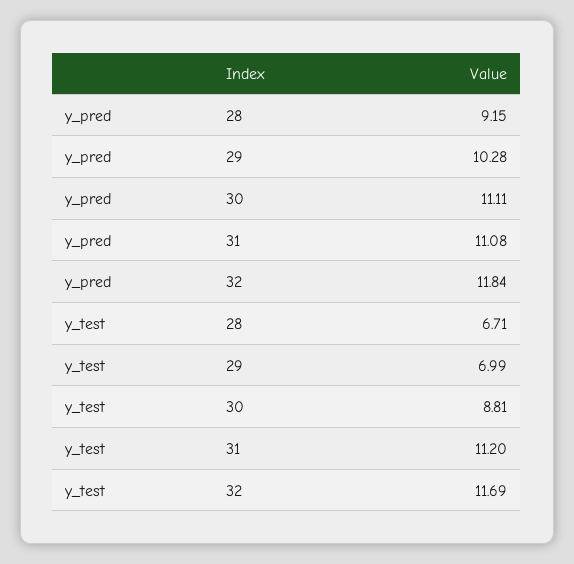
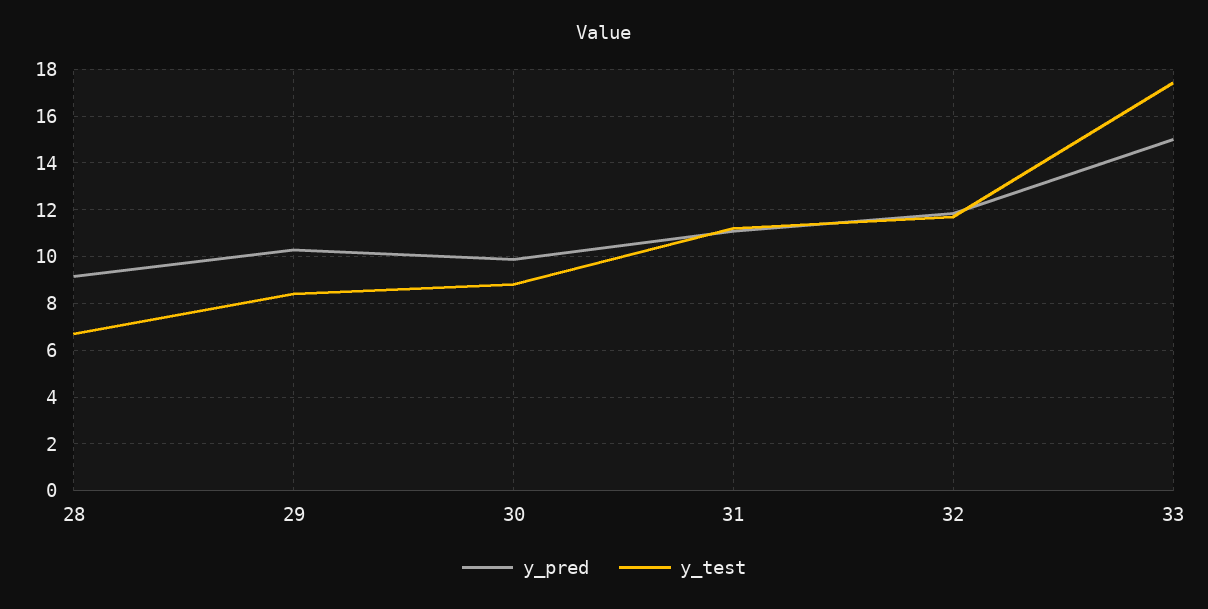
  {
    "y_pred": {
      "28": 9.15,
      "29": 10.28,
-     "30": 11.11,
+     "30": 10,
      "31": 11.08,
-     "32": 11.84
+     "32": 11.84,
+     "33": 15
    },
    "y_test": {
      "28": 6.71,
-     "29": 6.99,
+     "29": 8.5,
      "30": 8.81,
      "31": 11.2,
-     "32": 11.69
+     "32": 11.69,
+     "33": 17.5
    }
  }

